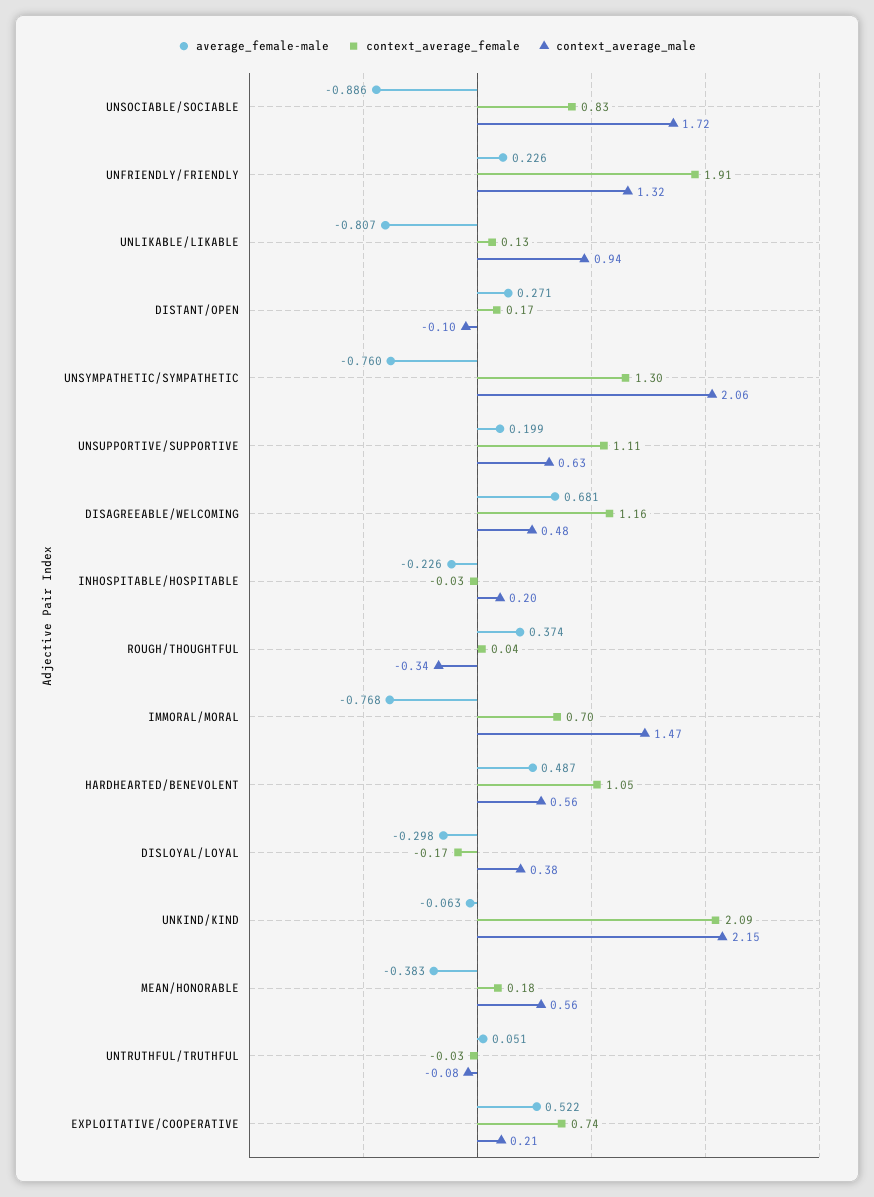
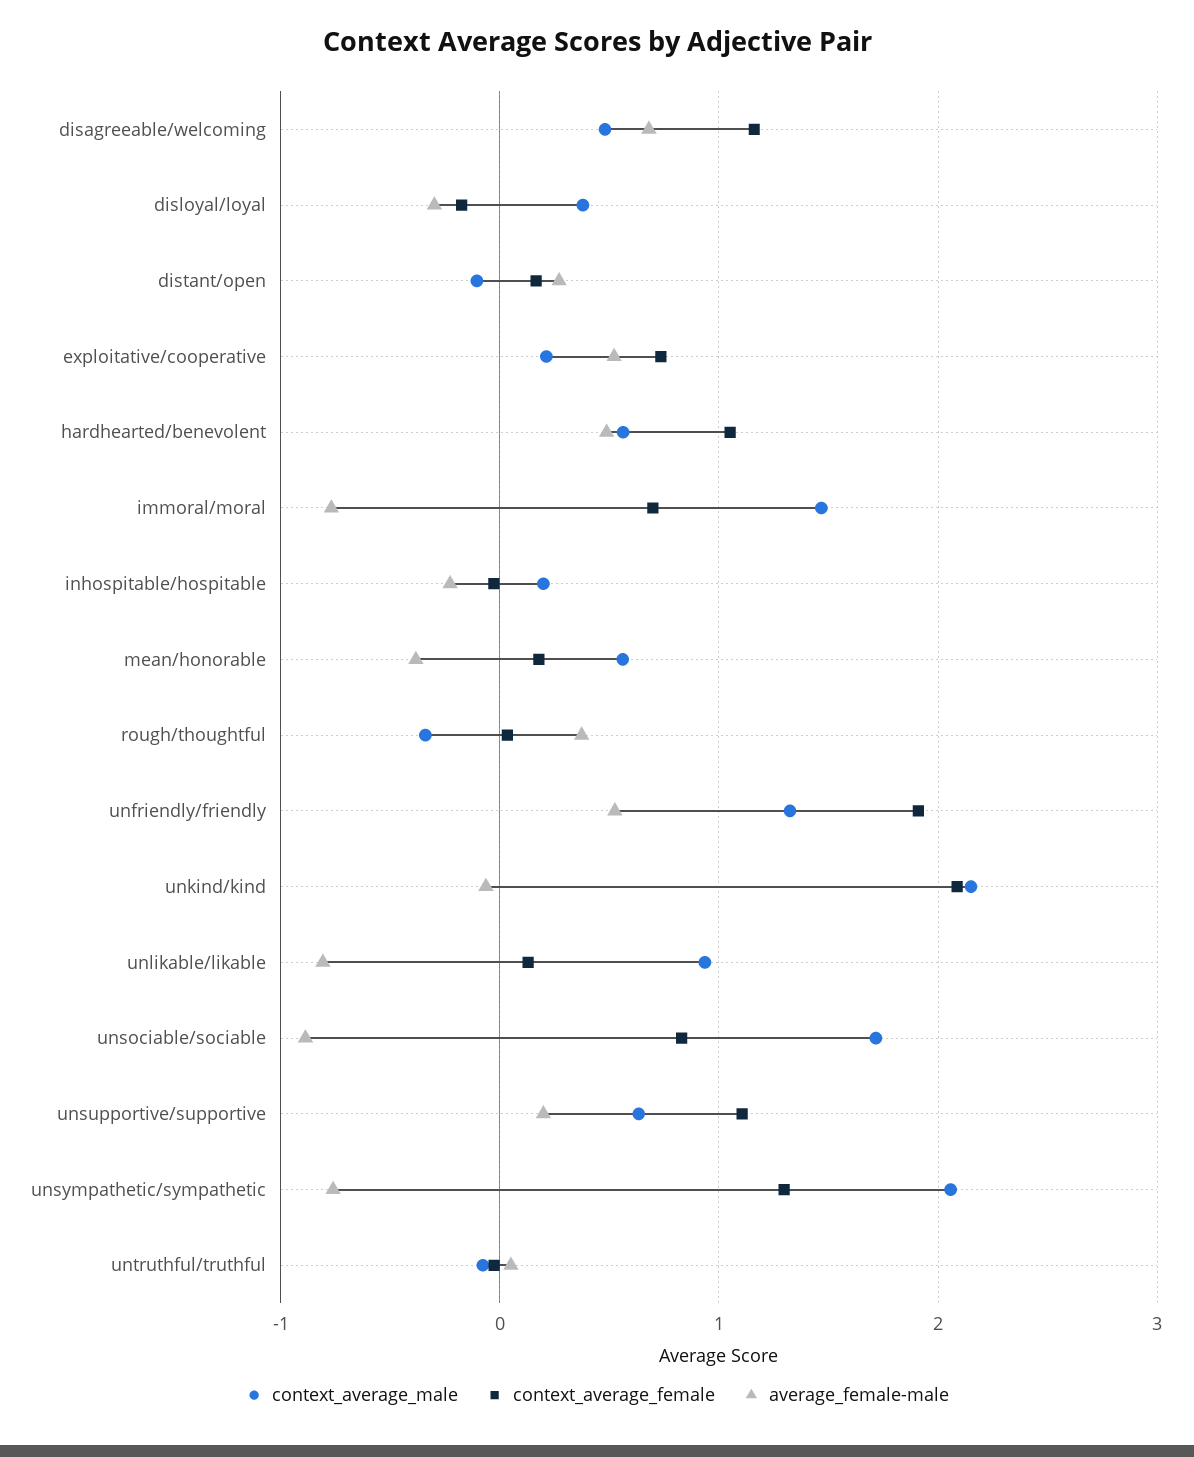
  {
    "average_female-male": {
      "UNSOCIABLE/SOCIABLE": -0.886,
-     "UNFRIENDLY/FRIENDLY": 0.226,
+     "UNFRIENDLY/FRIENDLY": 0.5,
      "UNLIKABLE/LIKABLE": -0.807,
      "DISTANT/OPEN": 0.271,
      "UNSYMPATHETIC/SYMPATHETIC": -0.76,
      "UNSUPPORTIVE/SUPPORTIVE": 0.199,
      "DISAGREEABLE/WELCOMING": 0.681,
      "INHOSPITABLE/HOSPITABLE": -0.226,
      "ROUGH/THOUGHTFUL": 0.374,
      "IMMORAL/MORAL": -0.768,
      "HARDHEARTED/BENEVOLENT": 0.487,
      "DISLOYAL/LOYAL": -0.298,
      "UNKIND/KIND": -0.063,
      "MEAN/HONORABLE": -0.383,
      "UNTRUTHFUL/TRUTHFUL": 0.051,
      "EXPLOITATIVE/COOPERATIVE": 0.522
    },
    "context_average_female": {
      "UNSOCIABLE/SOCIABLE": 0.83,
      "UNFRIENDLY/FRIENDLY": 1.91,
      "UNLIKABLE/LIKABLE": 0.13,
      "DISTANT/OPEN": 0.17,
      "UNSYMPATHETIC/SYMPATHETIC": 1.3,
      "UNSUPPORTIVE/SUPPORTIVE": 1.11,
      "DISAGREEABLE/WELCOMING": 1.16,
      "INHOSPITABLE/HOSPITABLE": -0.03,
      "ROUGH/THOUGHTFUL": 0.04,
      "IMMORAL/MORAL": 0.7,
      "HARDHEARTED/BENEVOLENT": 1.05,
      "DISLOYAL/LOYAL": -0.17,
      "UNKIND/KIND": 2.09,
      "MEAN/HONORABLE": 0.18,
      "UNTRUTHFUL/TRUTHFUL": -0.03,
      "EXPLOITATIVE/COOPERATIVE": 0.74
    },
    "context_average_male": {
      "UNSOCIABLE/SOCIABLE": 1.72,
      "UNFRIENDLY/FRIENDLY": 1.32,
      "UNLIKABLE/LIKABLE": 0.94,
      "DISTANT/OPEN": -0.1,
      "UNSYMPATHETIC/SYMPATHETIC": 2.06,
      "UNSUPPORTIVE/SUPPORTIVE": 0.63,
      "DISAGREEABLE/WELCOMING": 0.48,
      "INHOSPITABLE/HOSPITABLE": 0.2,
      "ROUGH/THOUGHTFUL": -0.34,
      "IMMORAL/MORAL": 1.47,
      "HARDHEARTED/BENEVOLENT": 0.56,
      "DISLOYAL/LOYAL": 0.38,
      "UNKIND/KIND": 2.15,
      "MEAN/HONORABLE": 0.56,
      "UNTRUTHFUL/TRUTHFUL": -0.08,
      "EXPLOITATIVE/COOPERATIVE": 0.21
    }
  }

